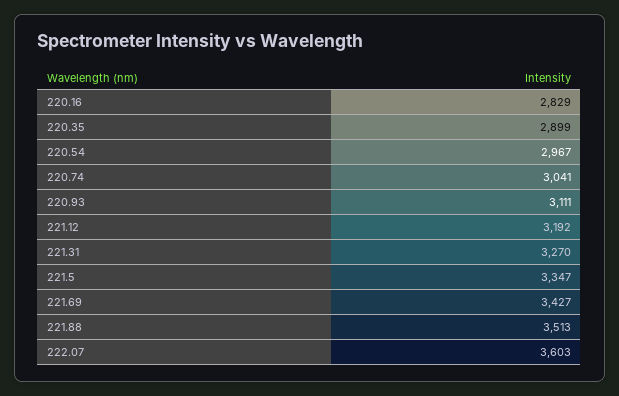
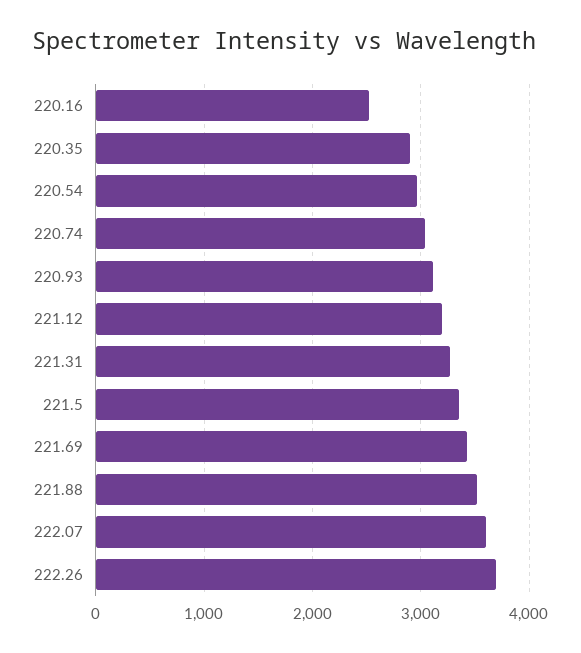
  {
-   "220.16": 2829,
+   "220.16": 2500,
    "220.35": 2899,
    "220.54": 2967,
    "220.74": 3041,
    "220.93": 3111,
    "221.12": 3192,
    "221.31": 3270,
    "221.5": 3347,
    "221.69": 3427,
    "221.88": 3513,
-   "222.07": 3603
+   "222.07": 3603,
+   "222.26": 3700
  }

